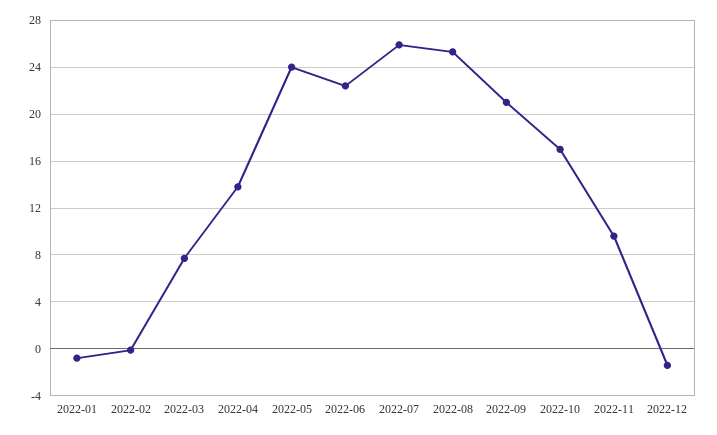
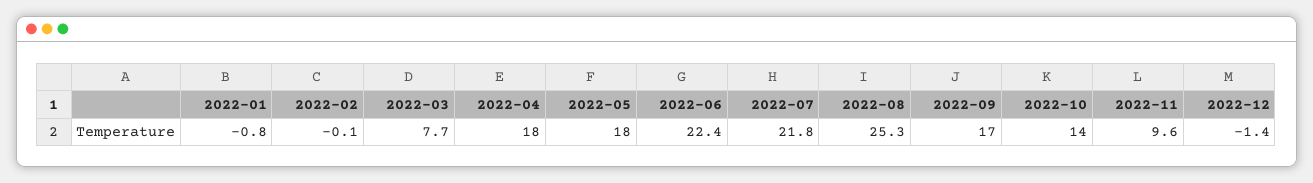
  {
    "2022-01": -0.8,
    "2022-02": -0.1,
    "2022-03": 7.7,
-   "2022-04": 14,
+   "2022-04": 18,
-   "2022-05": 24,
+   "2022-05": 18,
    "2022-06": 22.4,
-   "2022-07": 26,
+   "2022-07": 21.8,
    "2022-08": 25.3,
-   "2022-09": 21,
+   "2022-09": 17,
-   "2022-10": 17,
+   "2022-10": 14,
    "2022-11": 9.6,
    "2022-12": -1.4
  }

